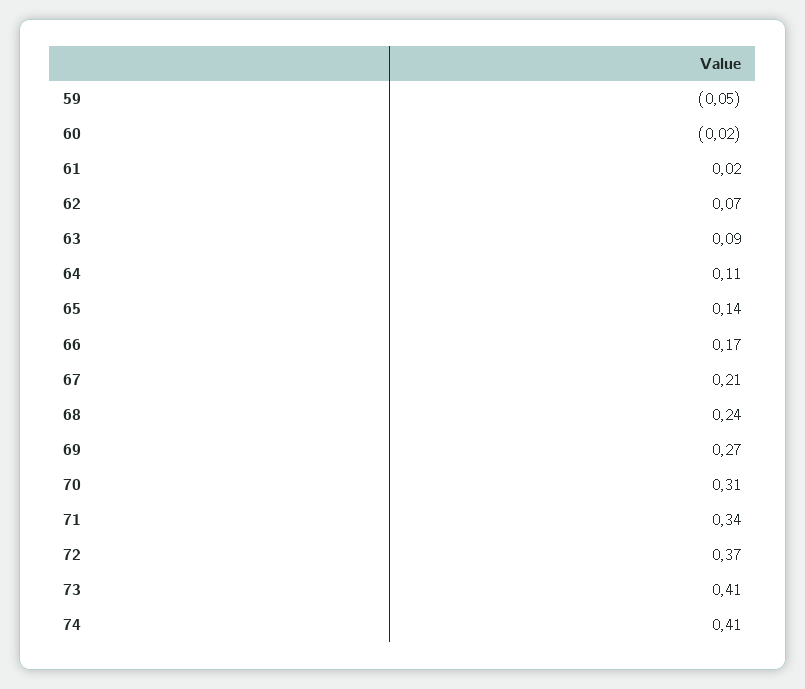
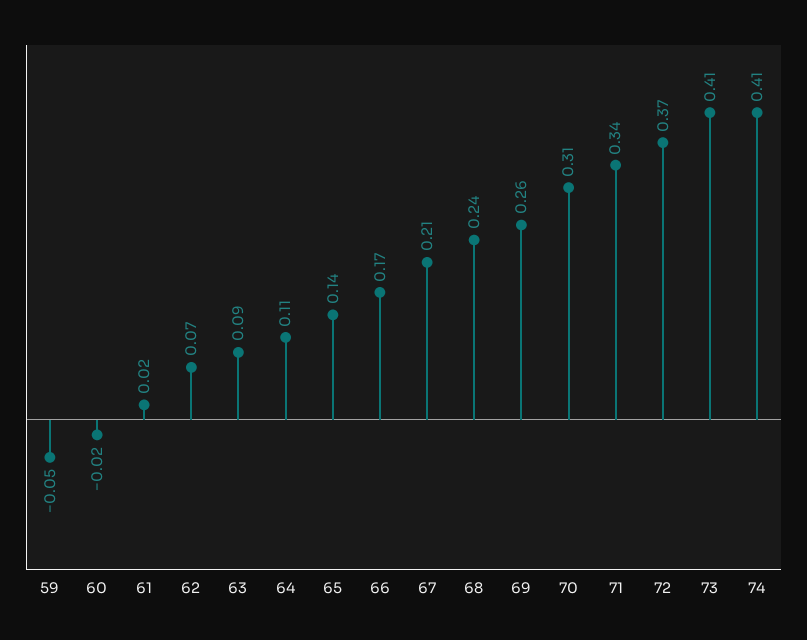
  {
    "59": -0.05,
    "60": -0.02,
    "61": 0.02,
    "62": 0.07,
    "63": 0.09,
    "64": 0.11,
    "65": 0.14,
    "66": 0.17,
    "67": 0.21,
    "68": 0.24,
-   "69": 0.27,
+   "69": 0.26,
    "70": 0.31,
    "71": 0.34,
    "72": 0.37,
    "73": 0.41,
    "74": 0.41
  }

